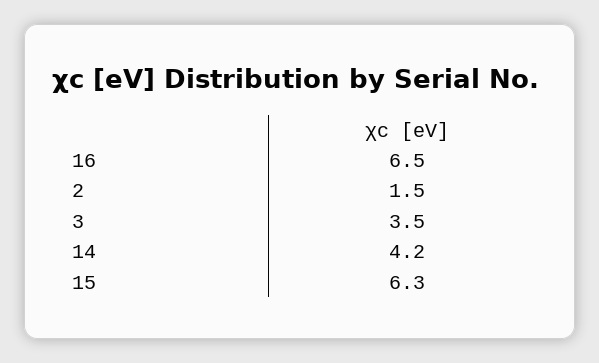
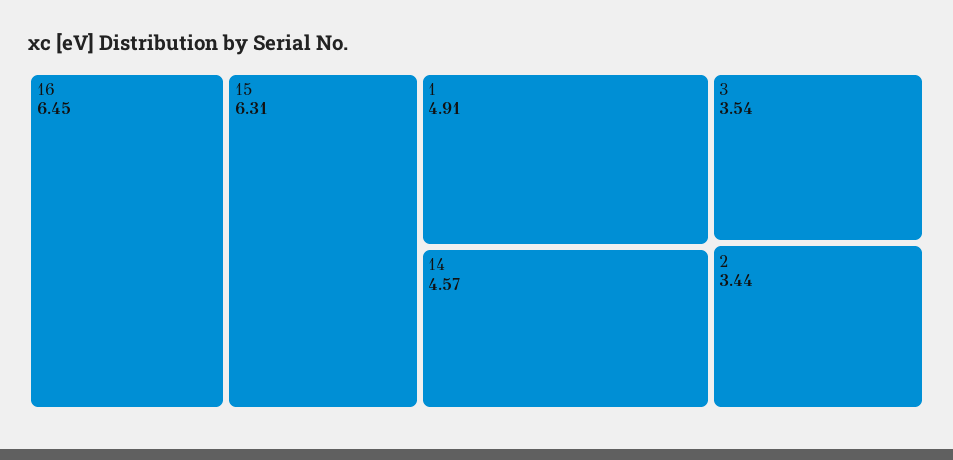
  {
    "16": 6.45,
-   "2": 1.5,
+   "2": 3.44,
    "3": 3.54,
-   "14": 4.2,
+   "14": 4.57,
-   "15": 6.31
+   "15": 6.31,
+   "1": 4.91
  }

